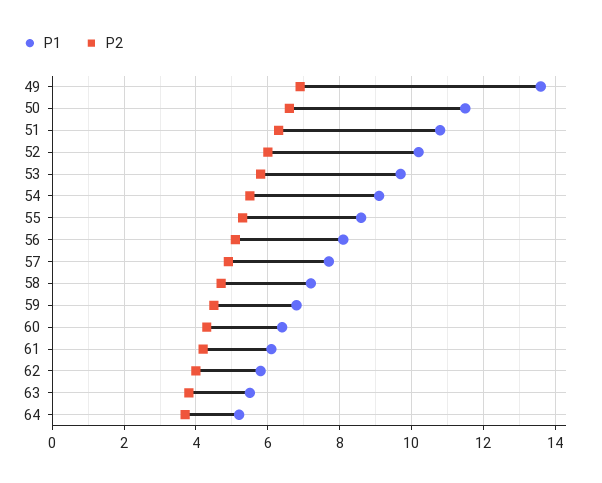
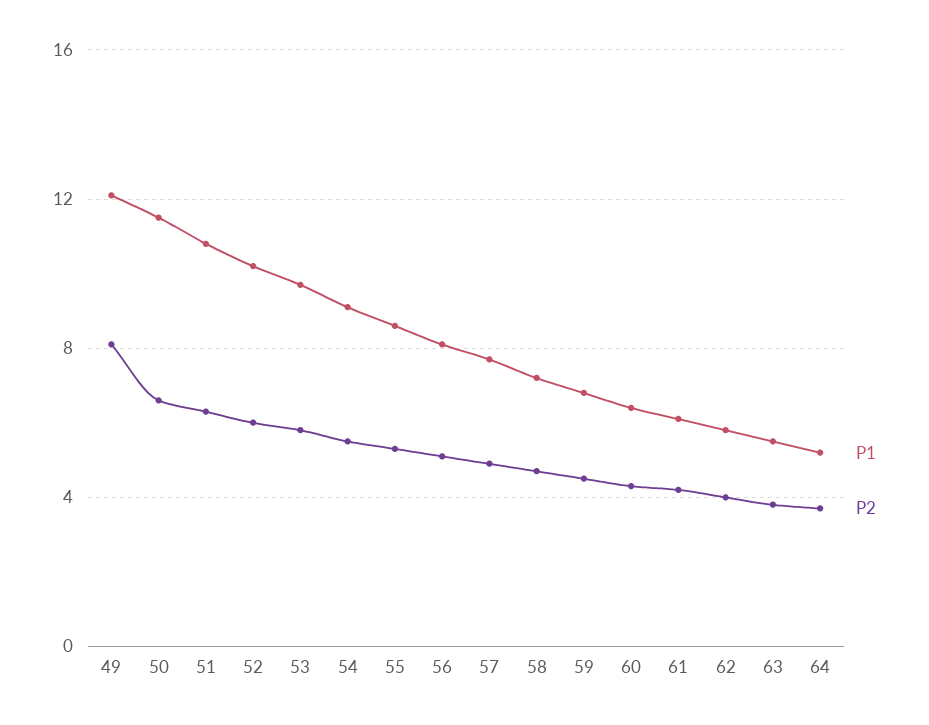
  {
    "P1": {
-     "49": 13.5,
+     "49": 12,
      "50": 11.5,
      "51": 11,
      "52": 10,
      "53": 9.5,
      "54": 9,
      "55": 8.5,
      "56": 8,
      "57": 7.5,
      "58": 7,
      "59": 7,
      "60": 6.5,
      "61": 6,
      "62": 6,
      "63": 5.5,
      "64": 5
    },
    "P2": {
-     "49": 7,
+     "49": 8,
      "50": 6.5,
      "51": 6.5,
      "52": 6,
      "53": 6,
      "54": 5.5,
      "55": 5.5,
      "56": 5,
      "57": 5,
      "58": 4.5,
      "59": 4.5,
      "60": 4.5,
      "61": 4,
      "62": 4,
      "63": 4,
      "64": 3.5
    }
  }

